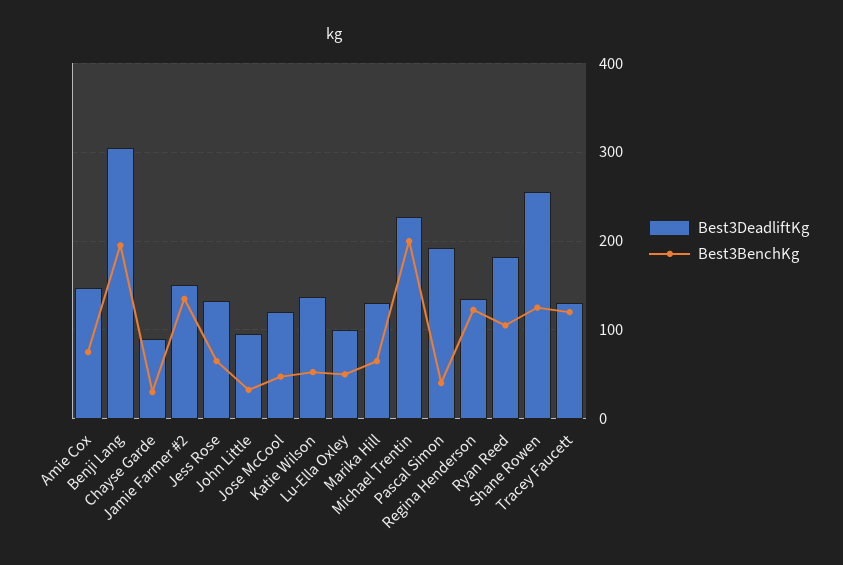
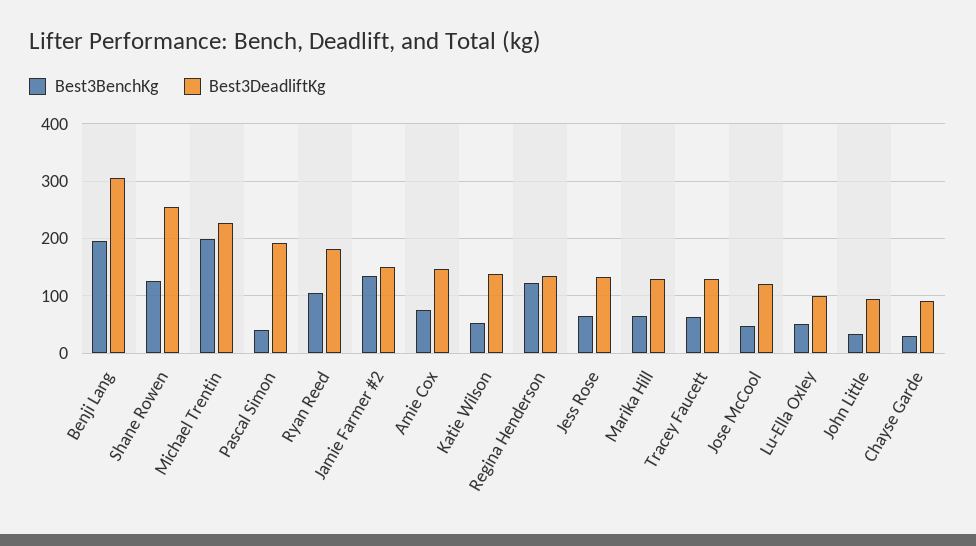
  {
    "Best3DeadliftKg": {
      "Amie Cox": 150,
      "Benji Lang": 310,
      "Chayse Garde": 90,
      "Jamie Farmer #2": 150,
      "Jess Rose": 130,
      "John Little": 100,
      "Jose McCool": 120,
      "Katie Wilson": 140,
      "Lu-Ella Oxley": 100,
      "Marika Hill": 130,
      "Michael Trentin": 230,
      "Pascal Simon": 190,
      "Regina Henderson": 140,
      "Ryan Reed": 180,
      "Shane Rowen": 260,
      "Tracey Faucett": 130
    },
    "Best3BenchKg": {
      "Amie Cox": 80,
      "Benji Lang": 200,
      "Chayse Garde": 30,
      "Jamie Farmer #2": 140,
      "Jess Rose": 70,
      "John Little": 30,
      "Jose McCool": 50,
      "Katie Wilson": 50,
      "Lu-Ella Oxley": 50,
      "Marika Hill": 70,
      "Michael Trentin": 200,
      "Pascal Simon": 40,
      "Regina Henderson": 120,
      "Ryan Reed": 110,
      "Shane Rowen": 130,
-     "Tracey Faucett": 120
+     "Tracey Faucett": 60
    }
  }

